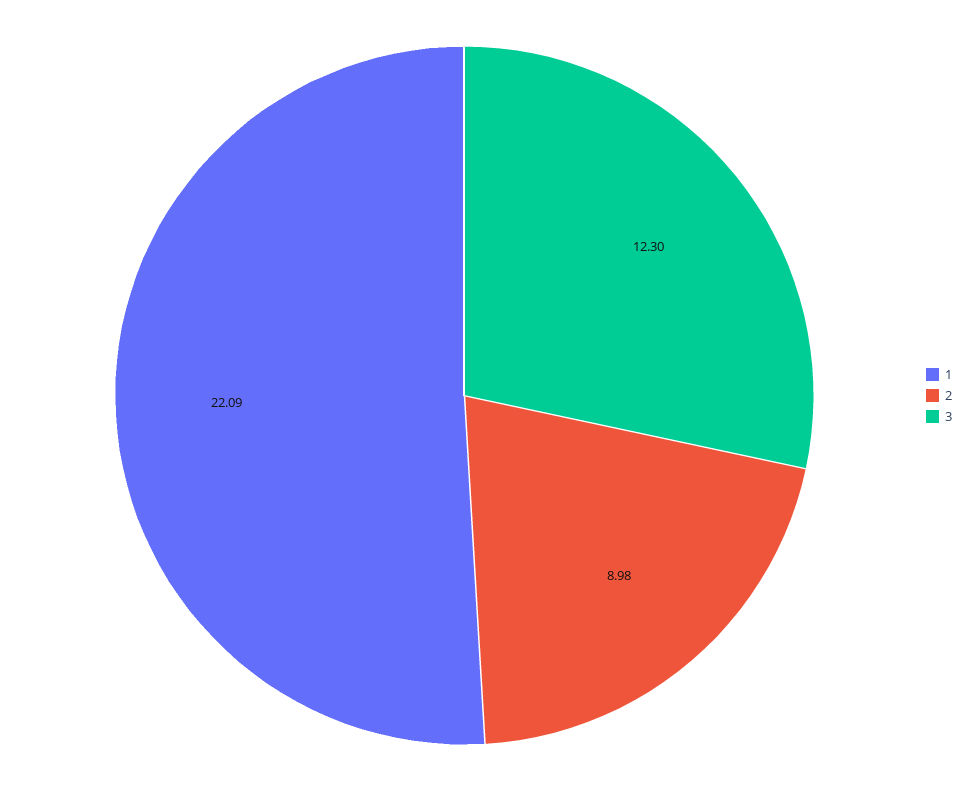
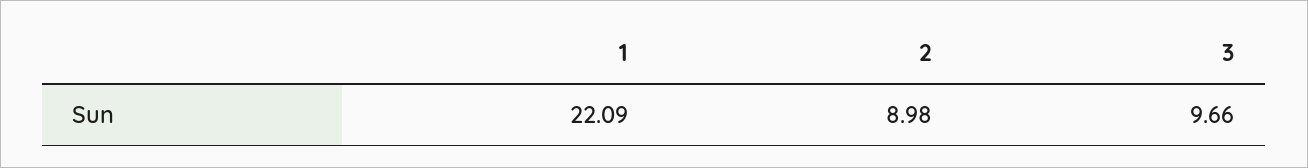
  {
    "1": 22.09,
    "2": 8.98,
-   "3": 12.3
+   "3": 9.66
  }

